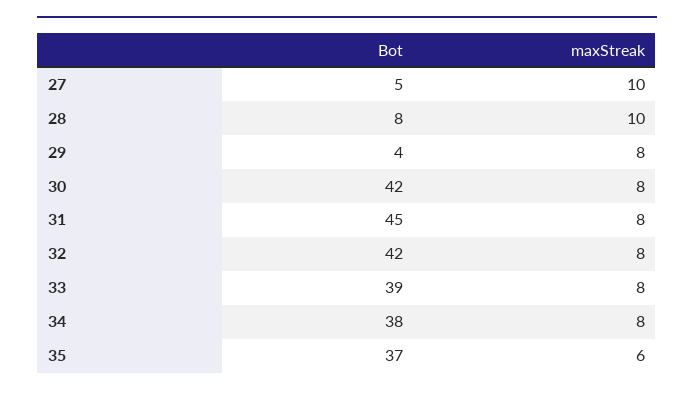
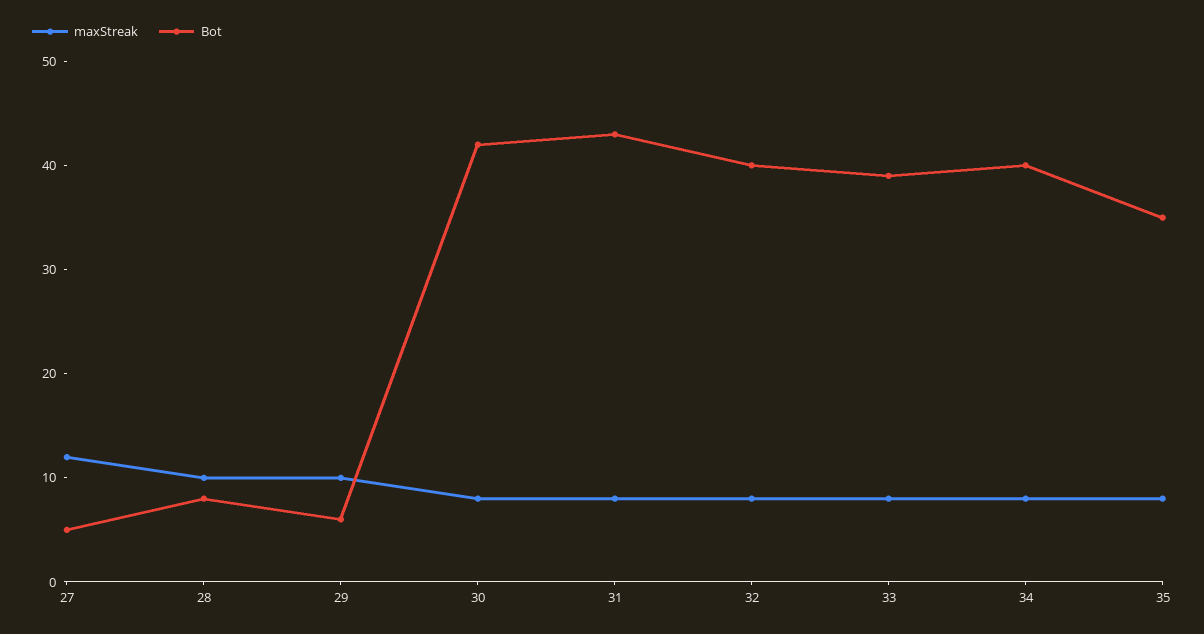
  {
    "Bot": {
      "27": 5,
      "28": 8,
-     "29": 4,
+     "29": 6,
      "30": 42,
-     "31": 45,
+     "31": 43,
-     "32": 42,
+     "32": 40,
      "33": 39,
-     "34": 38,
+     "34": 40,
-     "35": 37
+     "35": 35
    },
    "maxStreak": {
-     "27": 10,
+     "27": 12,
      "28": 10,
-     "29": 8,
+     "29": 10,
      "30": 8,
      "31": 8,
      "32": 8,
      "33": 8,
      "34": 8,
-     "35": 6
+     "35": 8
    }
  }

